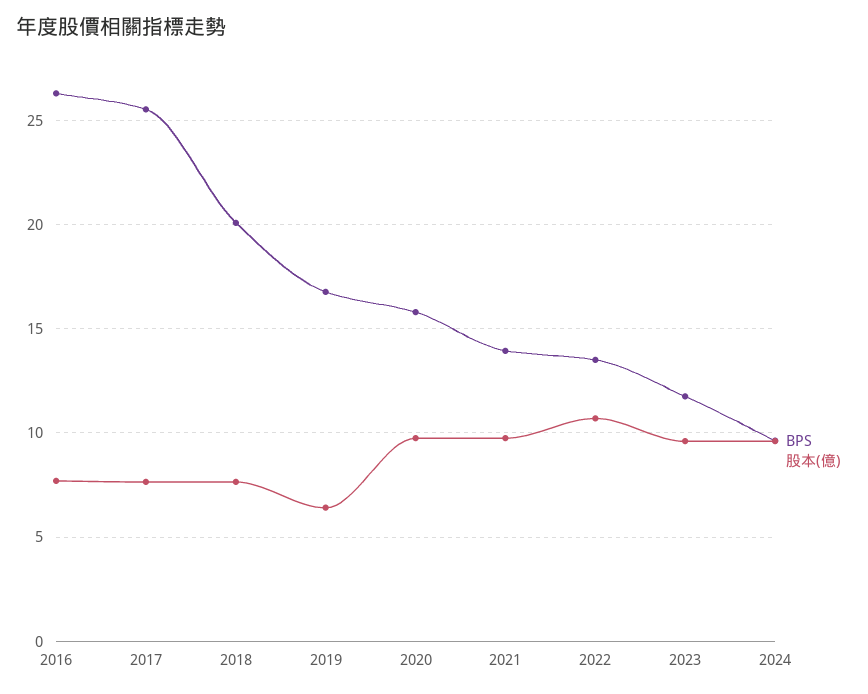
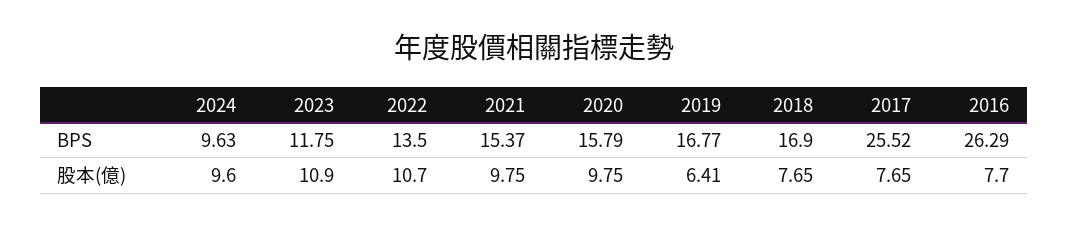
  {
    "BPS": {
      "2016": 26.29,
      "2017": 25.52,
-     "2018": 20,
+     "2018": 16.9,
      "2019": 16.77,
      "2020": 15.79,
-     "2021": 14,
+     "2021": 15.37,
      "2022": 13.5,
      "2023": 11.75,
      "2024": 9.63
    },
    "股本(億)": {
      "2016": 7.7,
      "2017": 7.65,
      "2018": 7.65,
      "2019": 6.41,
      "2020": 9.75,
      "2021": 9.75,
      "2022": 10.7,
-     "2023": 9.5,
+     "2023": 10.9,
      "2024": 9.6
    }
  }

